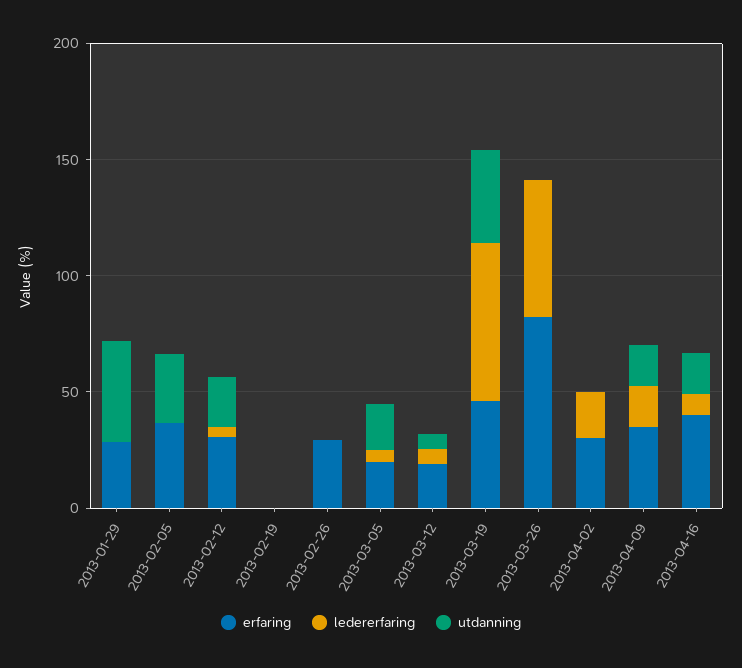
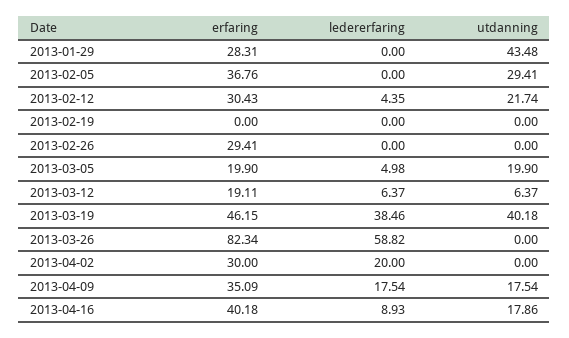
  {
    "erfaring": {
      "2013-01-29": 28.31,
      "2013-02-05": 36.76,
      "2013-02-12": 30.43,
      "2013-02-19": 0,
      "2013-02-26": 29.41,
      "2013-03-05": 19.9,
      "2013-03-12": 19.11,
      "2013-03-19": 46.15,
      "2013-03-26": 82.34,
      "2013-04-02": 30,
      "2013-04-09": 35.09,
      "2013-04-16": 40.18
    },
    "ledererfaring": {
      "2013-01-29": 0,
      "2013-02-05": 0,
      "2013-02-12": 4.35,
      "2013-02-19": 0,
      "2013-02-26": 0,
      "2013-03-05": 4.98,
      "2013-03-12": 6.37,
-     "2013-03-19": 70,
+     "2013-03-19": 38.46,
      "2013-03-26": 58.82,
      "2013-04-02": 20,
      "2013-04-09": 17.54,
      "2013-04-16": 8.93
    },
    "utdanning": {
      "2013-01-29": 43.48,
      "2013-02-05": 29.41,
      "2013-02-12": 21.74,
      "2013-02-19": 0,
      "2013-02-26": 0,
      "2013-03-05": 19.9,
      "2013-03-12": 6.37,
      "2013-03-19": 40.18,
      "2013-03-26": 0,
      "2013-04-02": 0,
      "2013-04-09": 17.54,
      "2013-04-16": 17.86
    }
  }

